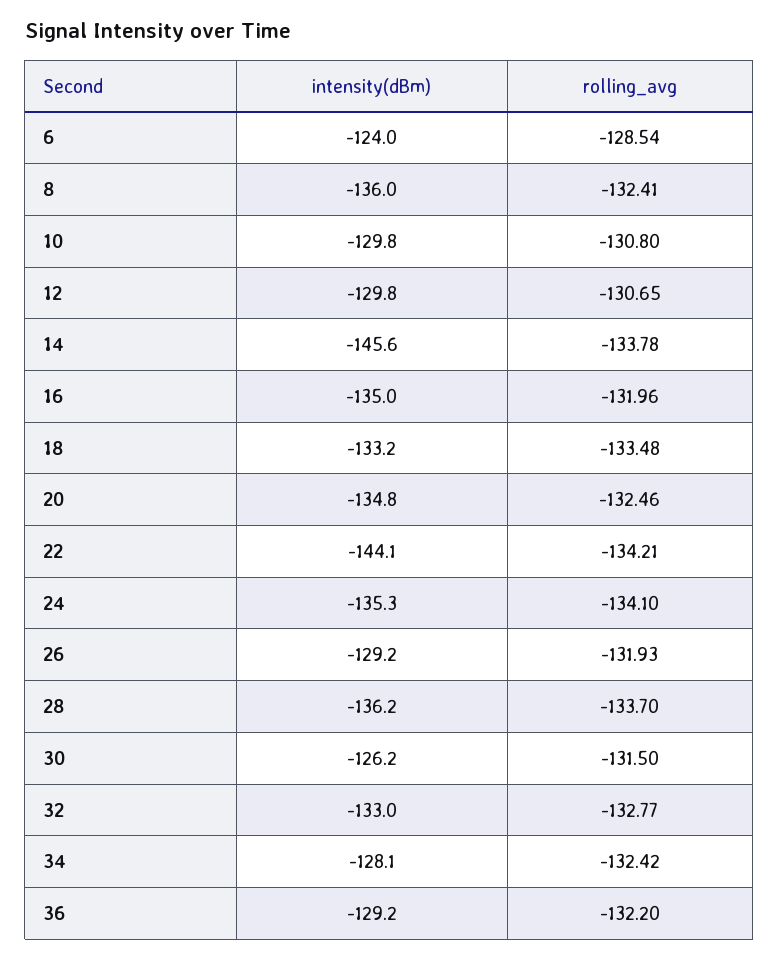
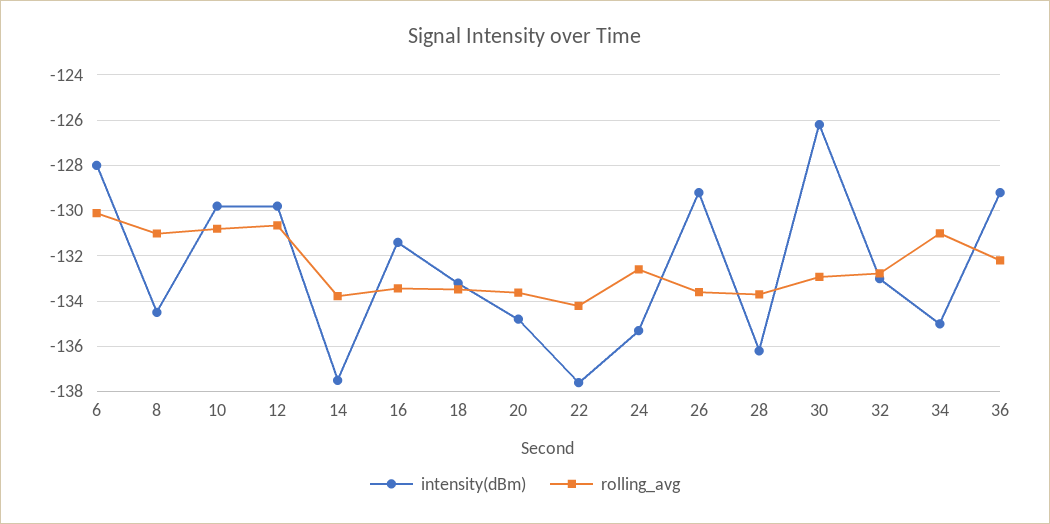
  {
    "intensity(dBm)": {
-     "6": -124,
+     "6": -128,
-     "8": -136,
+     "8": -134.5,
      "10": -129.8,
      "12": -129.8,
-     "14": -145.6,
+     "14": -137.5,
-     "16": -135,
+     "16": -131.5,
      "18": -133.2,
      "20": -134.8,
-     "22": -144.1,
+     "22": -137.5,
      "24": -135.3,
      "26": -129.2,
      "28": -136.2,
      "30": -126.2,
      "32": -133,
-     "34": -128.1,
+     "34": -135,
      "36": -129.2
    },
    "rolling_avg": {
-     "6": -128.54,
+     "6": -130,
-     "8": -132.41,
+     "8": -131,
      "10": -130.8,
      "12": -130.65,
      "14": -133.78,
-     "16": -131.96,
+     "16": -133.5,
      "18": -133.48,
-     "20": -132.46,
+     "20": -133.5,
      "22": -134.21,
-     "24": -134.1,
+     "24": -132.5,
-     "26": -131.93,
+     "26": -133.5,
      "28": -133.7,
-     "30": -131.5,
+     "30": -133,
      "32": -132.77,
-     "34": -132.42,
+     "34": -131,
      "36": -132.2
    }
  }

